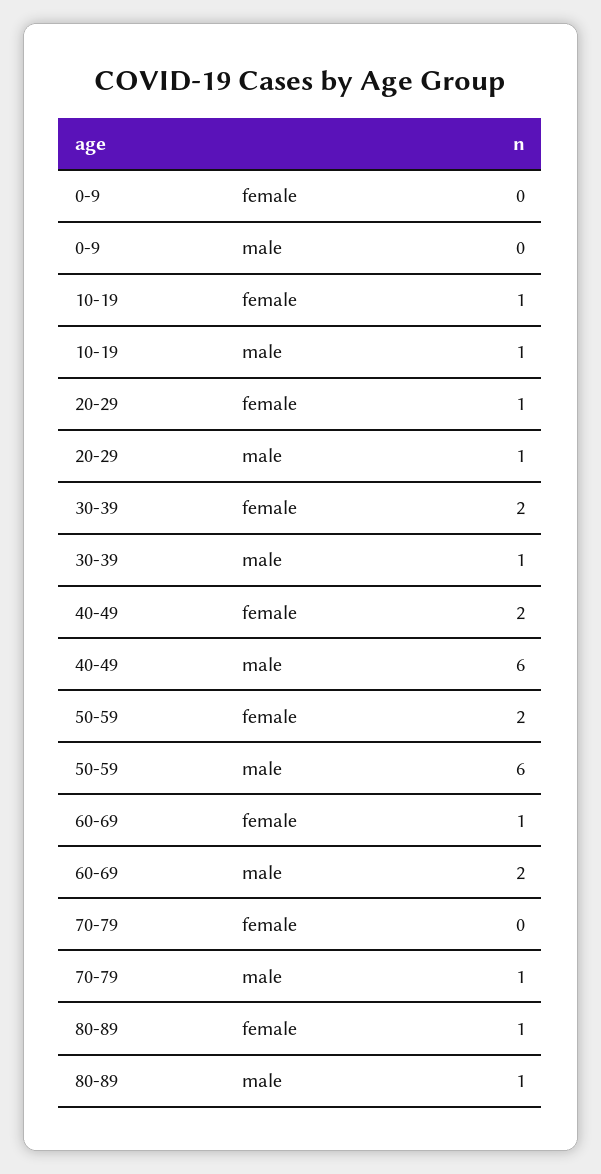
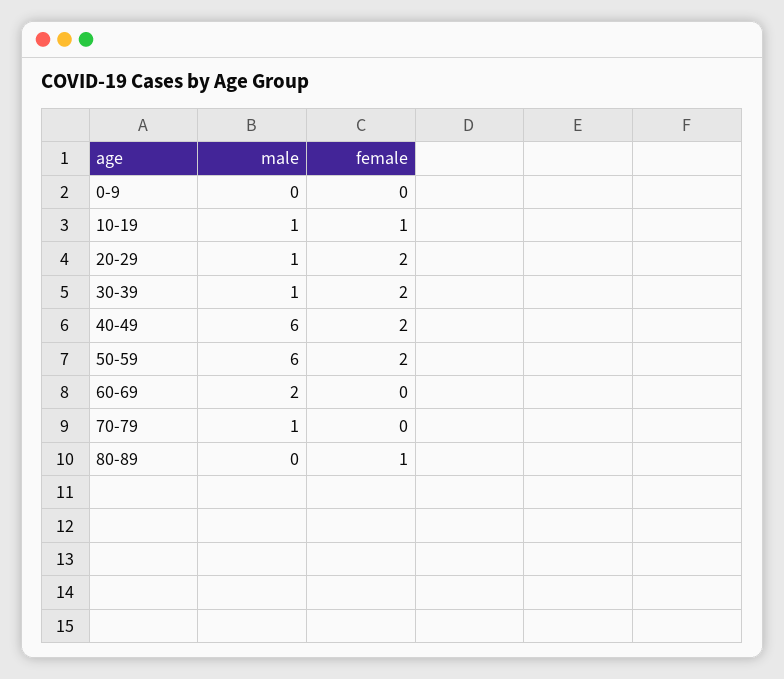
  {
    "0-9": {
      "female": 0,
      "male": 0
    },
    "10-19": {
      "female": 1,
      "male": 1
    },
    "20-29": {
-     "female": 1,
+     "female": 2,
      "male": 1
    },
    "30-39": {
      "female": 2,
      "male": 1
    },
    "40-49": {
      "female": 2,
      "male": 6
    },
    "50-59": {
      "female": 2,
      "male": 6
    },
    "60-69": {
-     "female": 1,
+     "female": 0,
      "male": 2
    },
    "70-79": {
      "female": 0,
      "male": 1
    },
    "80-89": {
      "female": 1,
-     "male": 1
+     "male": 0
    }
  }

